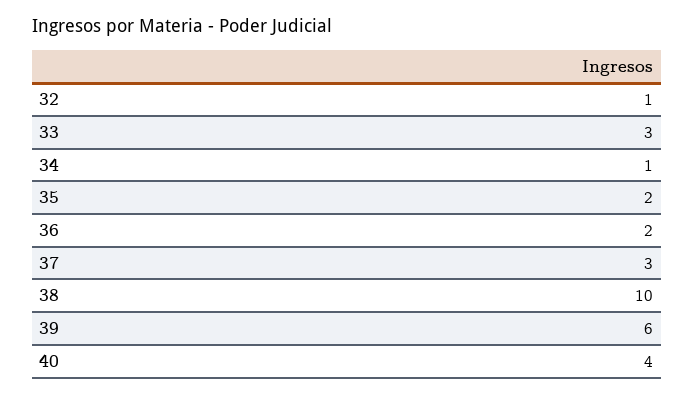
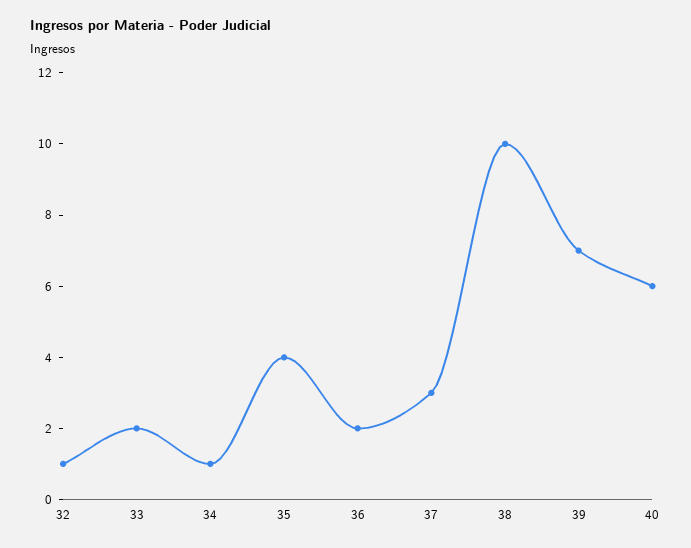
  {
    "32": 1,
-   "33": 3,
+   "33": 2,
    "34": 1,
-   "35": 2,
+   "35": 4,
    "36": 2,
    "37": 3,
    "38": 10,
-   "39": 6,
+   "39": 7,
-   "40": 4
+   "40": 6
  }

